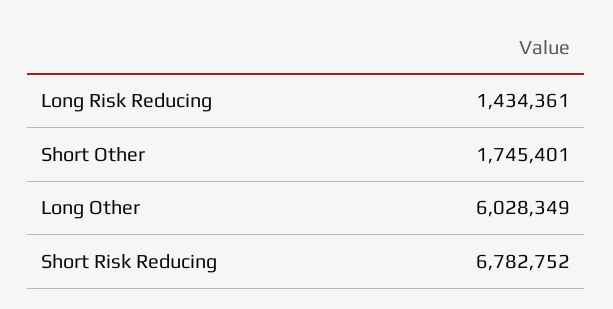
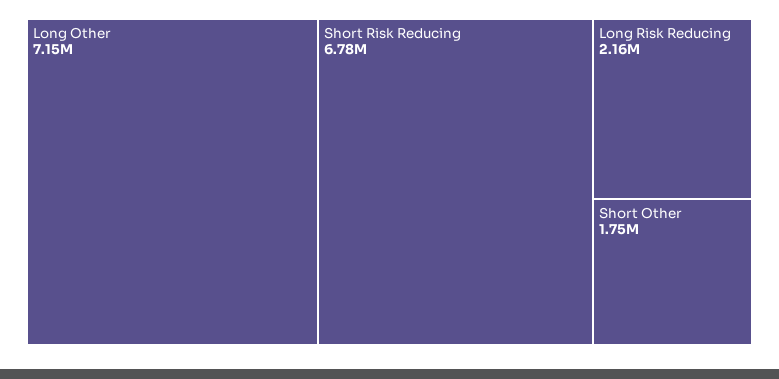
  {
-   "Long Risk Reducing": 1434361,
+   "Long Risk Reducing": 2160000,
    "Short Other": 1745401,
-   "Long Other": 6028349,
+   "Long Other": 7150000,
    "Short Risk Reducing": 6782752
  }

